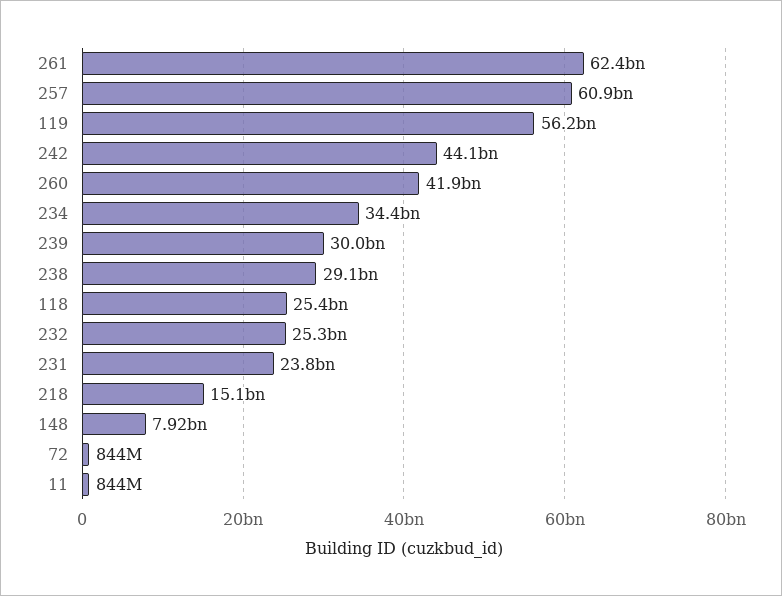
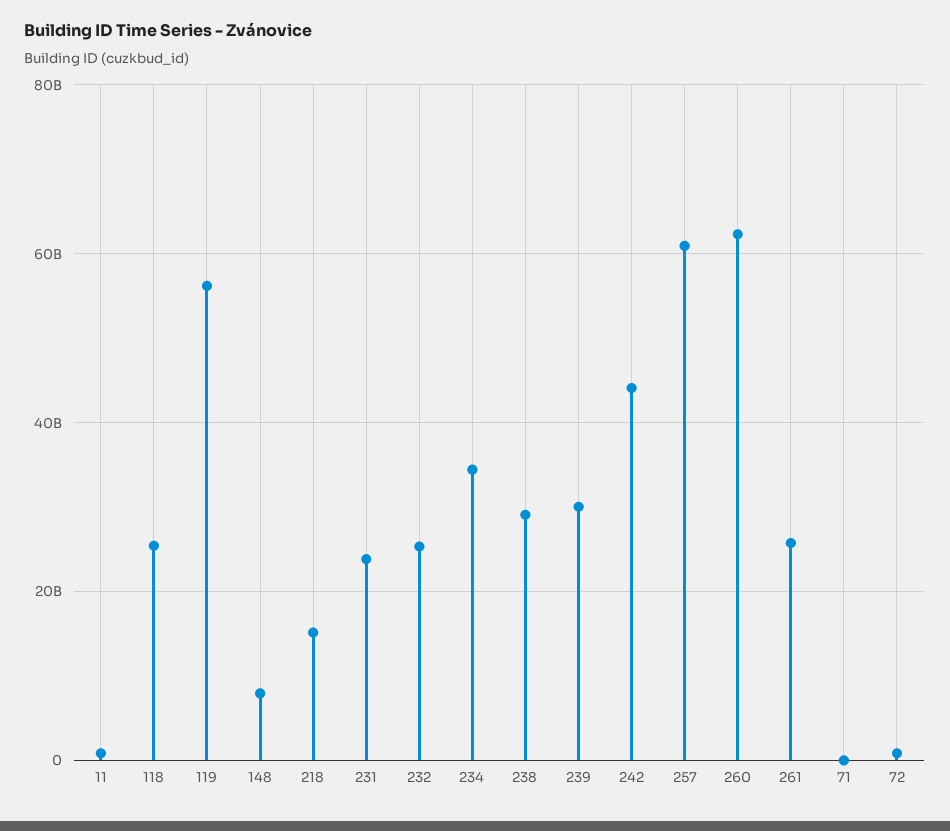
  {
-   "261": 62400000000,
+   "261": 26000000000,
    "257": 60900000000,
    "119": 56200000000,
    "242": 44100000000,
-   "260": 41900000000,
+   "260": 62000000000,
    "234": 34400000000,
    "239": 30000000000,
    "238": 29100000000,
    "118": 25400000000,
    "232": 25300000000,
    "231": 23800000000,
    "218": 15100000000,
    "148": 7920000000,
    "72": 844000000,
-   "11": 844000000
+   "11": 844000000,
+   "71": 0
  }

